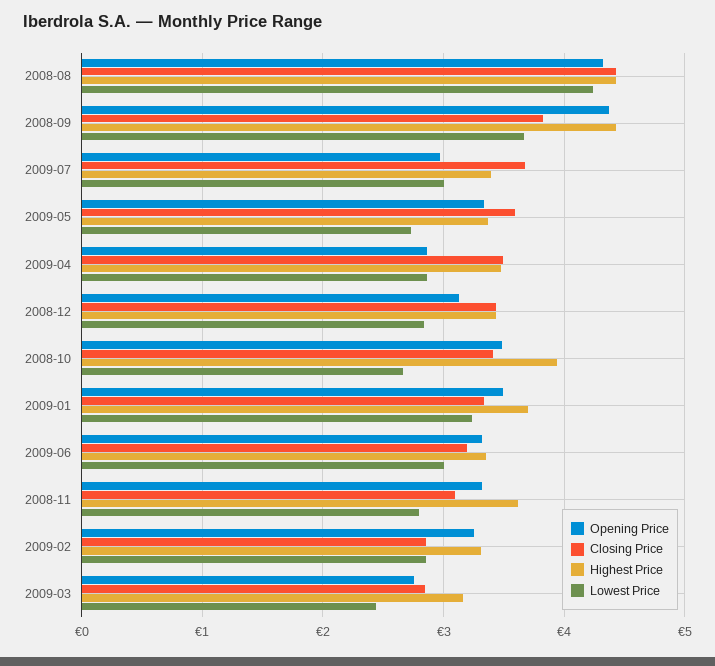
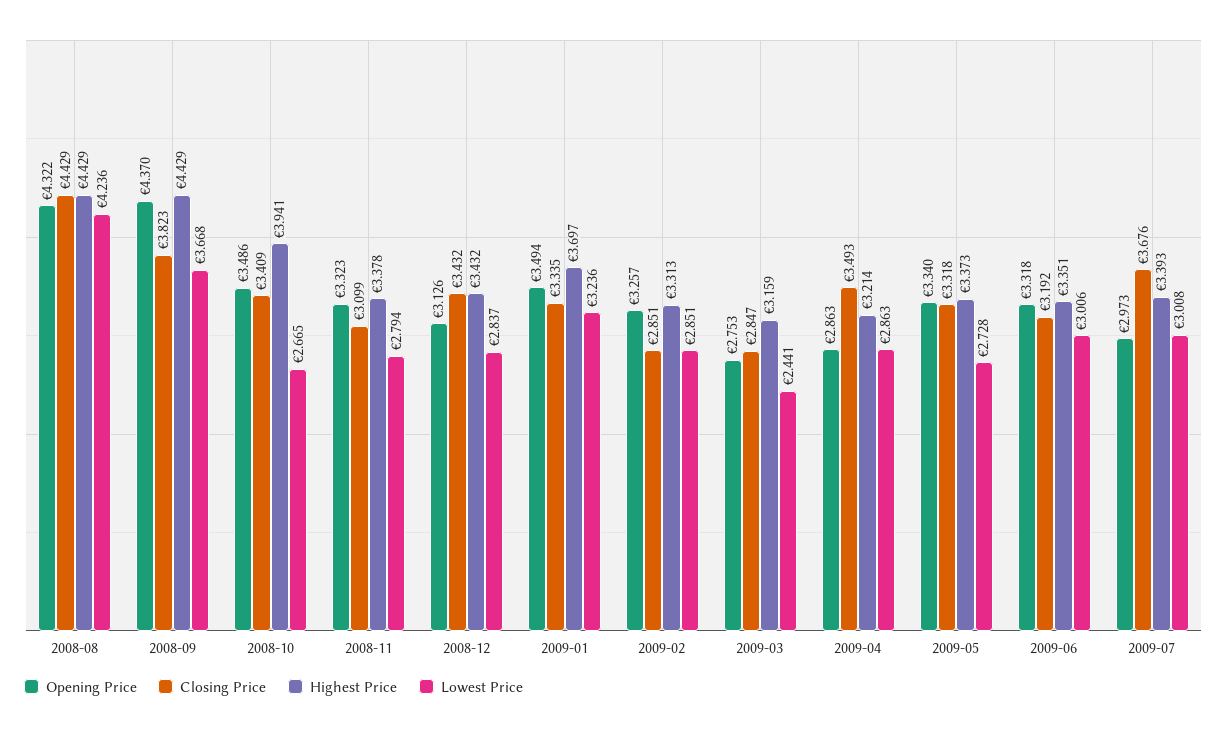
  {
    "Opening Price": {
      "2008-08": 4.322,
      "2008-09": 4.37,
      "2009-07": 2.973,
      "2009-05": 3.34,
      "2009-04": 2.863,
      "2008-12": 3.126,
      "2008-10": 3.486,
      "2009-01": 3.494,
      "2009-06": 3.318,
      "2008-11": 3.323,
      "2009-02": 3.257,
      "2009-03": 2.753
    },
    "Closing Price": {
      "2008-08": 4.429,
      "2008-09": 3.823,
      "2009-07": 3.676,
-     "2009-05": 3.6,
+     "2009-05": 3.318,
      "2009-04": 3.493,
      "2008-12": 3.432,
      "2008-10": 3.409,
      "2009-01": 3.335,
      "2009-06": 3.192,
      "2008-11": 3.099,
      "2009-02": 2.851,
      "2009-03": 2.847
    },
    "Highest Price": {
      "2008-08": 4.429,
      "2008-09": 4.429,
      "2009-07": 3.393,
      "2009-05": 3.373,
-     "2009-04": 3.5,
+     "2009-04": 3.214,
      "2008-12": 3.432,
      "2008-10": 3.941,
      "2009-01": 3.697,
      "2009-06": 3.351,
-     "2008-11": 3.6,
+     "2008-11": 3.378,
      "2009-02": 3.313,
      "2009-03": 3.159
    },
    "Lowest Price": {
      "2008-08": 4.236,
      "2008-09": 3.668,
      "2009-07": 3.008,
      "2009-05": 2.728,
      "2009-04": 2.863,
      "2008-12": 2.837,
      "2008-10": 2.665,
      "2009-01": 3.236,
      "2009-06": 3.006,
      "2008-11": 2.794,
      "2009-02": 2.851,
      "2009-03": 2.441
    }
  }

